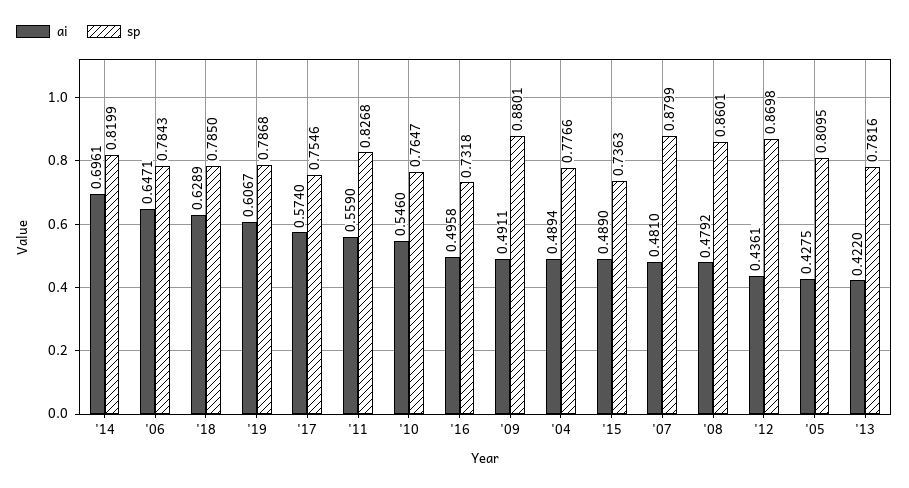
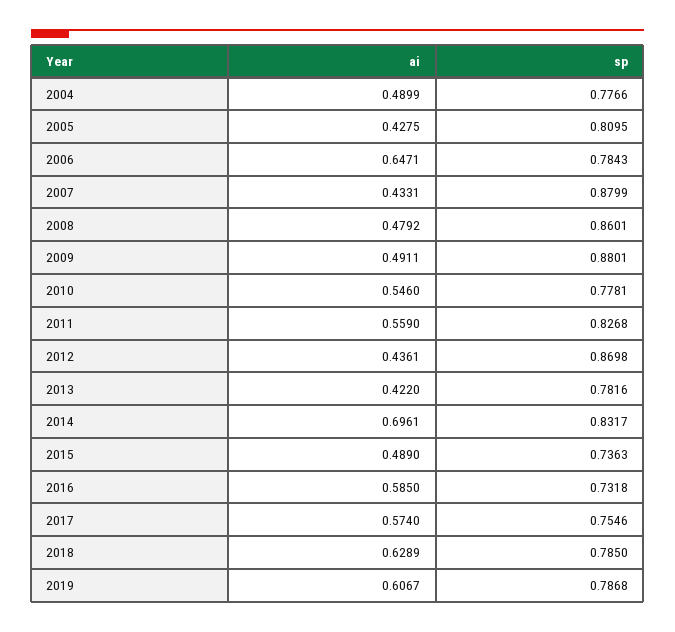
  {
    "ai": {
      "'14": 0.6961,
      "'06": 0.6471,
      "'18": 0.6289,
      "'19": 0.6067,
      "'17": 0.574,
      "'11": 0.559,
      "'10": 0.546,
-     "'16": 0.4958,
+     "'16": 0.585,
      "'09": 0.4911,
-     "'04": 0.4894,
+     "'04": 0.4899,
      "'15": 0.489,
-     "'07": 0.481,
+     "'07": 0.4331,
      "'08": 0.4792,
      "'12": 0.4361,
      "'05": 0.4275,
      "'13": 0.422
    },
    "sp": {
-     "'14": 0.8199,
+     "'14": 0.8317,
      "'06": 0.7843,
      "'18": 0.785,
      "'19": 0.7868,
      "'17": 0.7546,
      "'11": 0.8268,
-     "'10": 0.7647,
+     "'10": 0.7781,
      "'16": 0.7318,
      "'09": 0.8801,
      "'04": 0.7766,
      "'15": 0.7363,
      "'07": 0.8799,
      "'08": 0.8601,
      "'12": 0.8698,
      "'05": 0.8095,
      "'13": 0.7816
    }
  }

